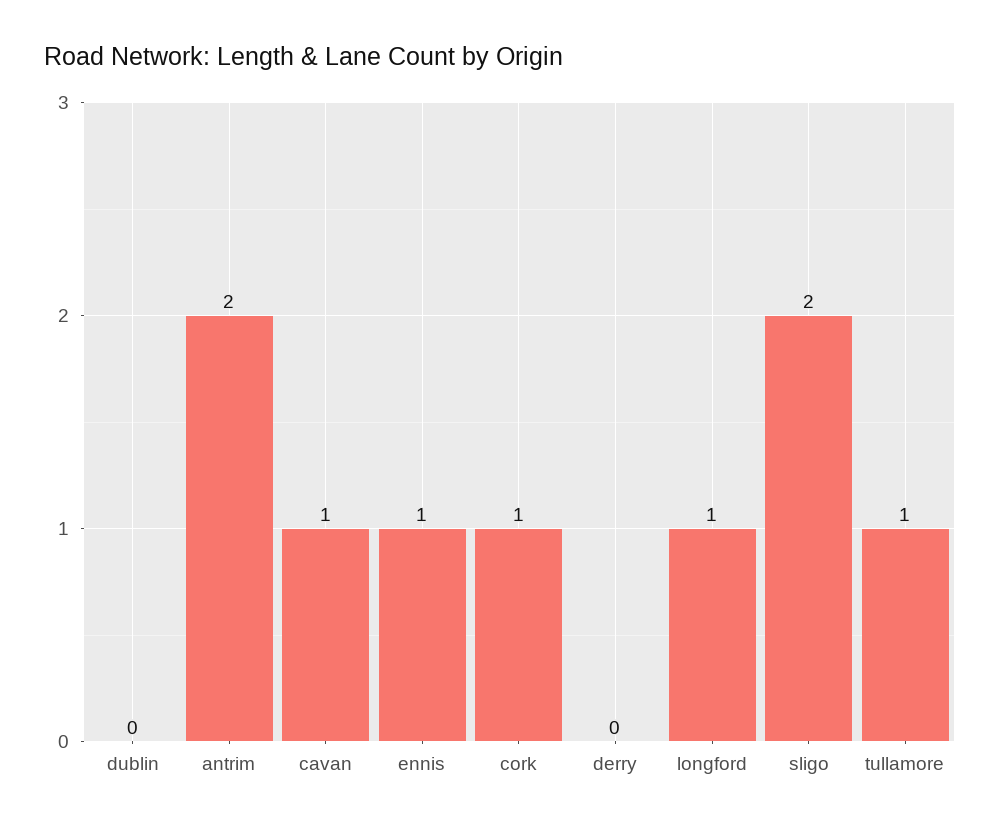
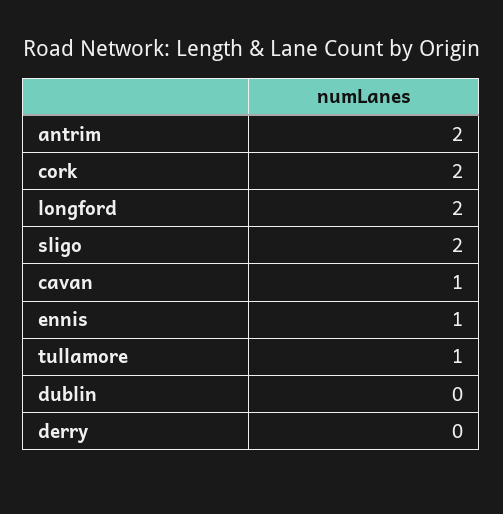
  {
    "dublin": 0,
    "antrim": 2,
    "cavan": 1,
    "ennis": 1,
-   "cork": 1,
+   "cork": 2,
    "derry": 0,
-   "longford": 1,
+   "longford": 2,
    "sligo": 2,
    "tullamore": 1
  }

